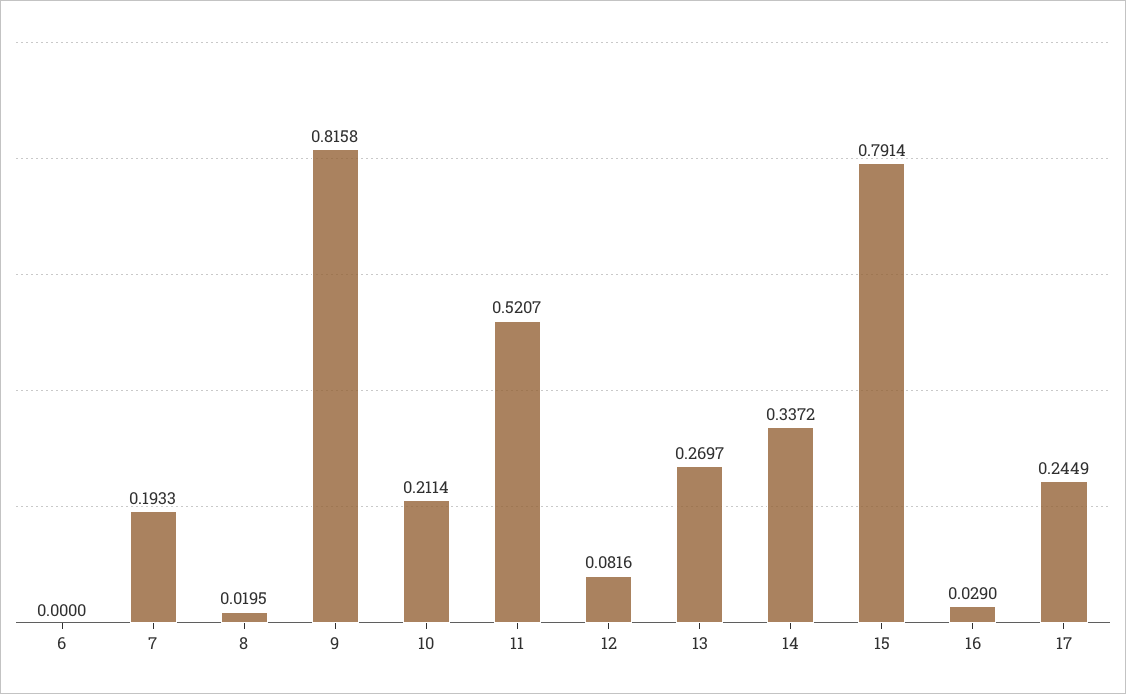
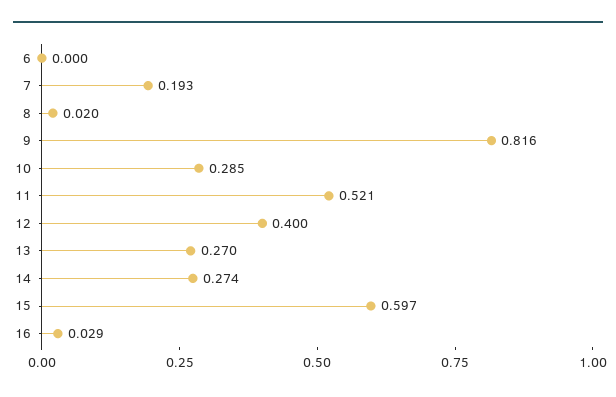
  {
    "6": 0,
    "7": 0.1933,
    "8": 0.0195,
    "9": 0.8158,
-   "10": 0.2114,
+   "10": 0.285,
    "11": 0.5207,
-   "12": 0.0816,
+   "12": 0.4,
    "13": 0.2697,
-   "14": 0.3372,
+   "14": 0.274,
-   "15": 0.7914,
+   "15": 0.597,
-   "16": 0.029,
+   "16": 0.029
-   "17": 0.2449
  }

